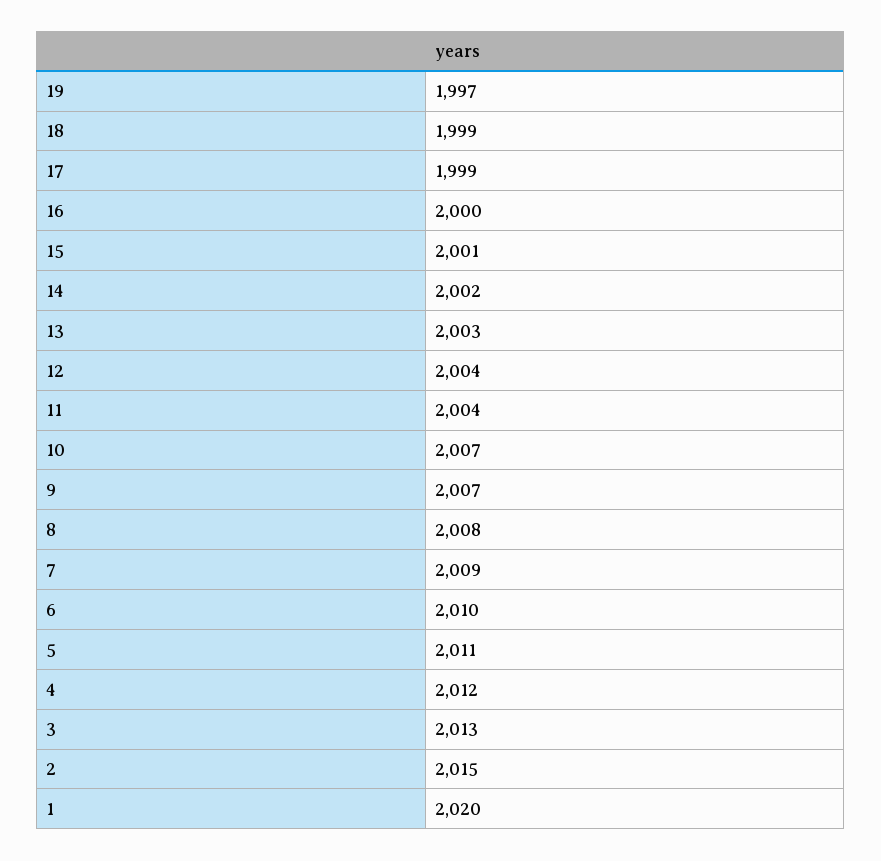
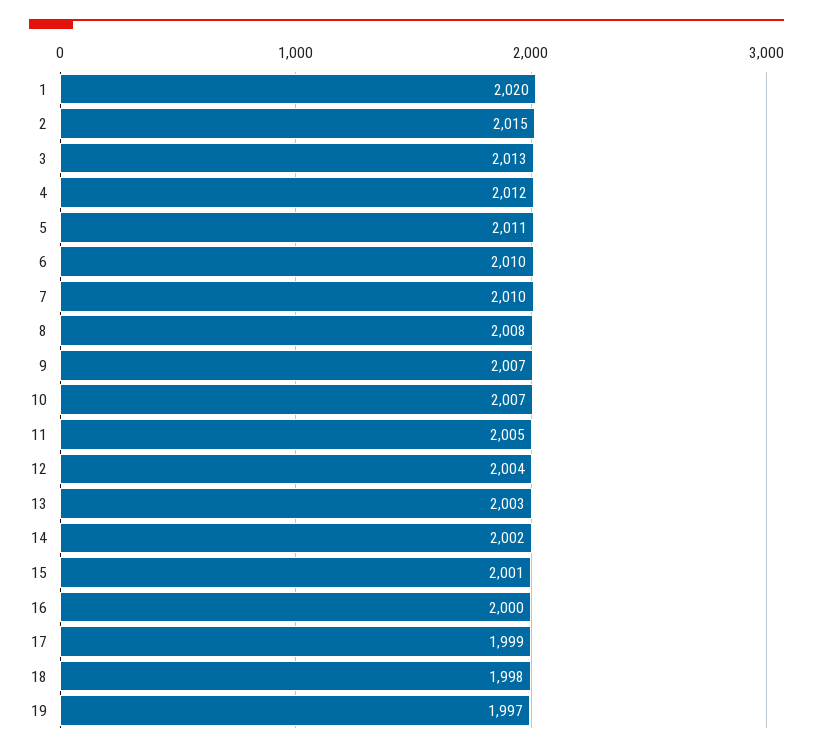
  {
    "19": 1997,
-   "18": 1999,
+   "18": 1998,
    "17": 1999,
    "16": 2000,
    "15": 2001,
    "14": 2002,
    "13": 2003,
    "12": 2004,
-   "11": 2004,
+   "11": 2005,
    "10": 2007,
    "9": 2007,
    "8": 2008,
-   "7": 2009,
+   "7": 2010,
    "6": 2010,
    "5": 2011,
    "4": 2012,
    "3": 2013,
    "2": 2015,
    "1": 2020
  }

